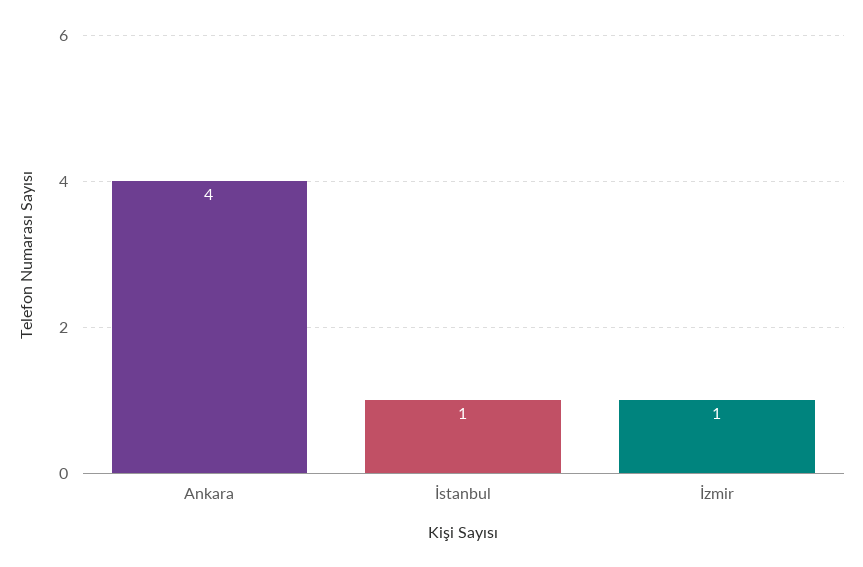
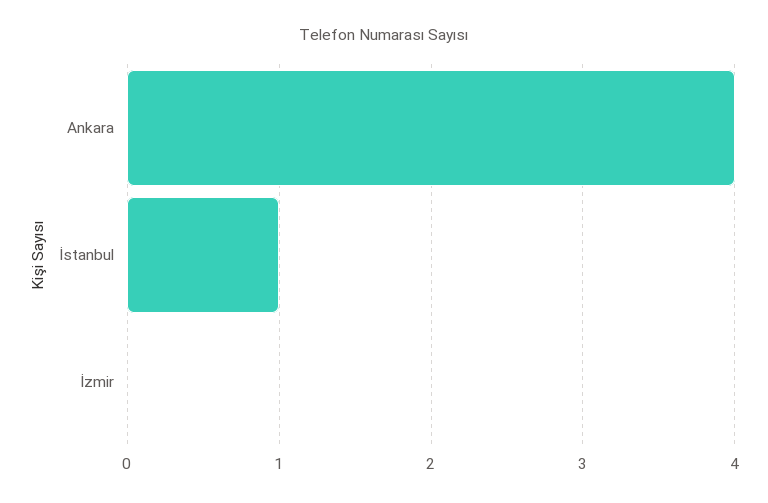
  {
    "Ankara": 4,
    "İstanbul": 1,
-   "İzmir": 1
+   "İzmir": 0
  }

